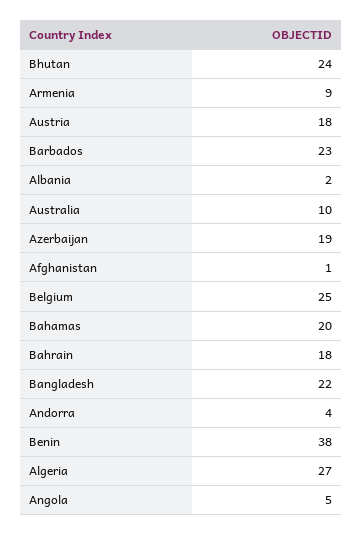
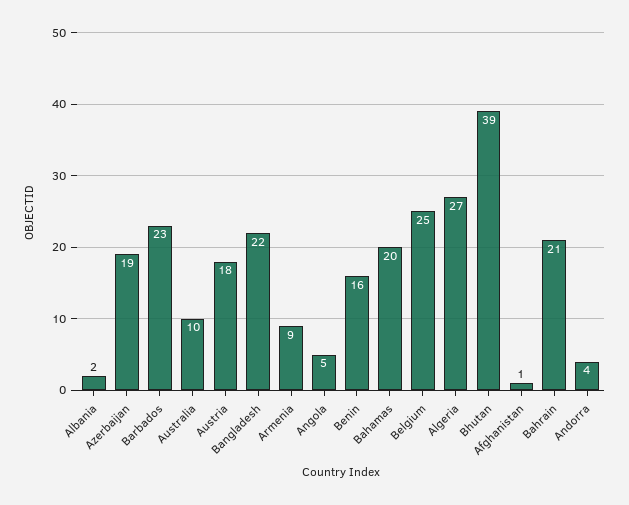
  {
-   "Bhutan": 24,
+   "Bhutan": 39,
    "Armenia": 9,
    "Austria": 18,
    "Barbados": 23,
    "Albania": 2,
    "Australia": 10,
    "Azerbaijan": 19,
    "Afghanistan": 1,
    "Belgium": 25,
    "Bahamas": 20,
-   "Bahrain": 18,
+   "Bahrain": 21,
    "Bangladesh": 22,
    "Andorra": 4,
-   "Benin": 38,
+   "Benin": 16,
    "Algeria": 27,
    "Angola": 5
  }

